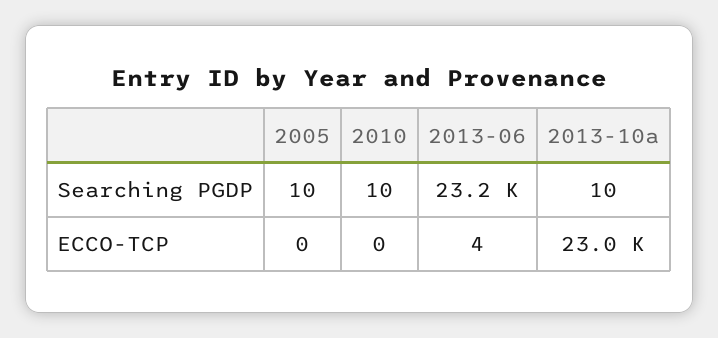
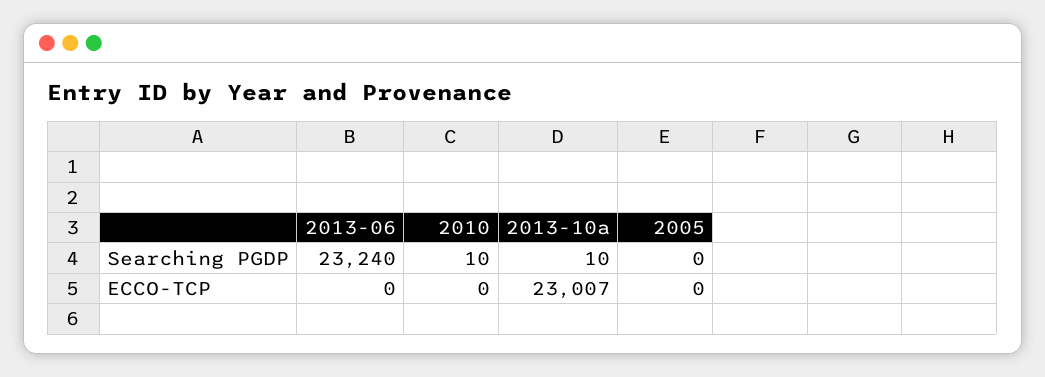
  {
    "2005": {
-     "Searching PGDP": 10,
+     "Searching PGDP": 0,
      "ECCO-TCP": 0
    },
    "2010": {
      "Searching PGDP": 10,
      "ECCO-TCP": 0
    },
    "2013-06": {
      "Searching PGDP": 23240,
-     "ECCO-TCP": 4
+     "ECCO-TCP": 0
    },
    "2013-10a": {
      "Searching PGDP": 10,
      "ECCO-TCP": 23007
    }
  }

